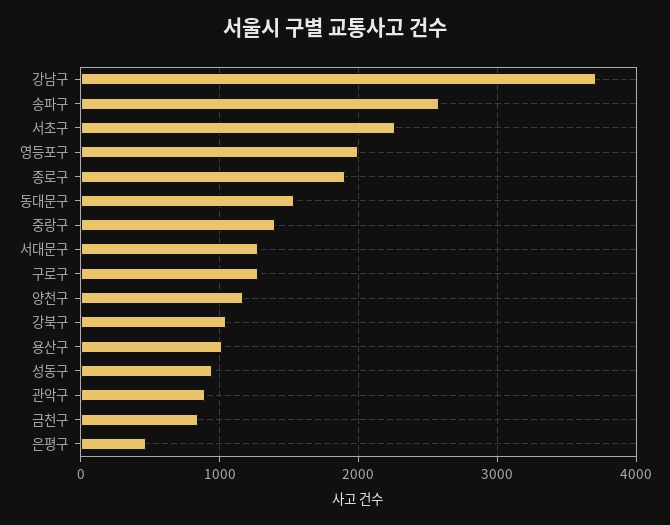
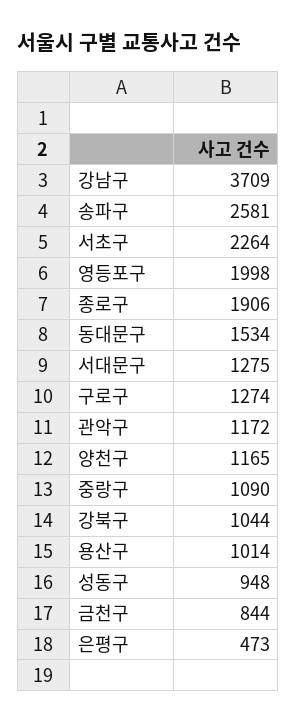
  {
    "강남구": 3709,
    "송파구": 2581,
    "서초구": 2264,
    "영등포구": 1998,
    "종로구": 1906,
    "동대문구": 1534,
-   "중랑구": 1400,
+   "중랑구": 1090,
    "서대문구": 1275,
    "구로구": 1274,
    "양천구": 1165,
    "강북구": 1044,
    "용산구": 1014,
    "성동구": 948,
-   "관악구": 900,
+   "관악구": 1172,
    "금천구": 844,
    "은평구": 473
  }

